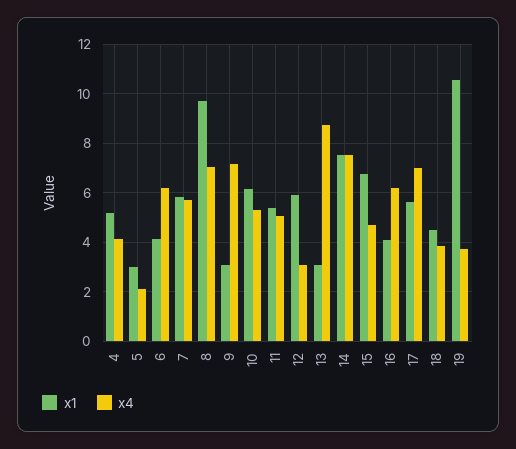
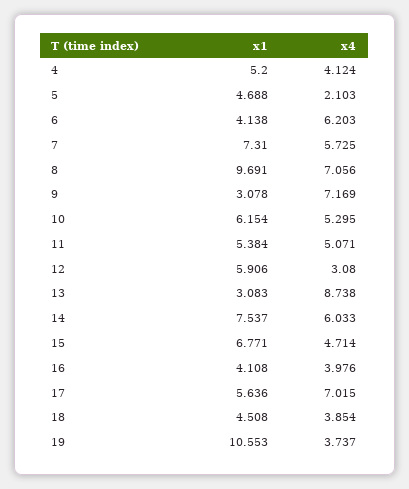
  {
    "x1": {
      "4": 5.2,
-     "5": 3,
+     "5": 4.688,
      "6": 4.138,
-     "7": 5.75,
+     "7": 7.31,
      "8": 9.691,
      "9": 3.078,
      "10": 6.154,
      "11": 5.384,
      "12": 5.906,
      "13": 3.083,
      "14": 7.537,
      "15": 6.771,
      "16": 4.108,
      "17": 5.636,
      "18": 4.508,
      "19": 10.553
    },
    "x4": {
      "4": 4.124,
      "5": 2.103,
      "6": 6.203,
      "7": 5.725,
      "8": 7.056,
      "9": 7.169,
      "10": 5.295,
      "11": 5.071,
      "12": 3.08,
      "13": 8.738,
-     "14": 7.5,
+     "14": 6.033,
      "15": 4.714,
-     "16": 6.25,
+     "16": 3.976,
      "17": 7.015,
      "18": 3.854,
      "19": 3.737
    }
  }

